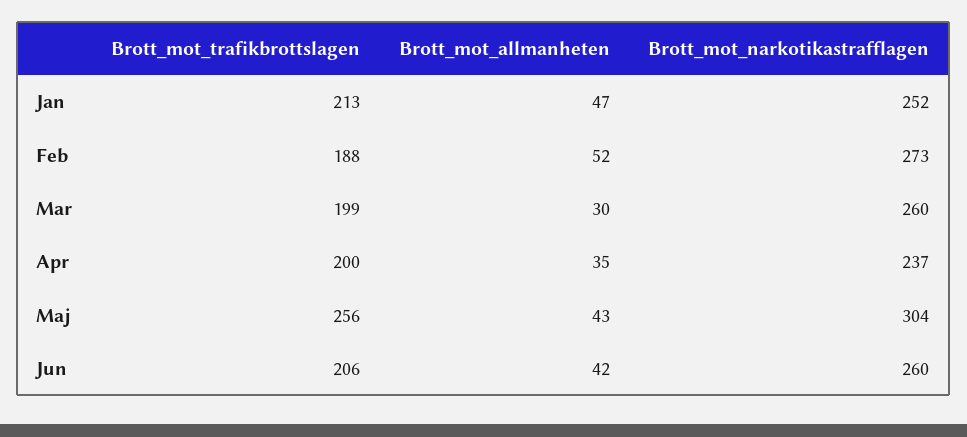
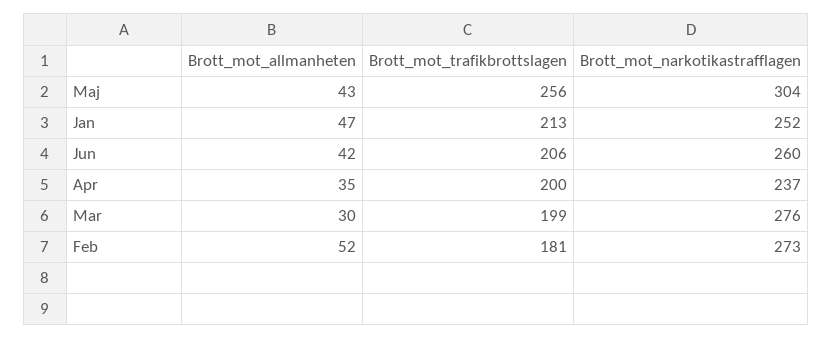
  {
    "Brott_mot_trafikbrottslagen": {
      "Jan": 213,
-     "Feb": 188,
+     "Feb": 181,
      "Mar": 199,
      "Apr": 200,
      "Maj": 256,
      "Jun": 206
    },
    "Brott_mot_allmanheten": {
      "Jan": 47,
      "Feb": 52,
      "Mar": 30,
      "Apr": 35,
      "Maj": 43,
      "Jun": 42
    },
    "Brott_mot_narkotikastrafflagen": {
      "Jan": 252,
      "Feb": 273,
-     "Mar": 260,
+     "Mar": 276,
      "Apr": 237,
      "Maj": 304,
      "Jun": 260
    }
  }

